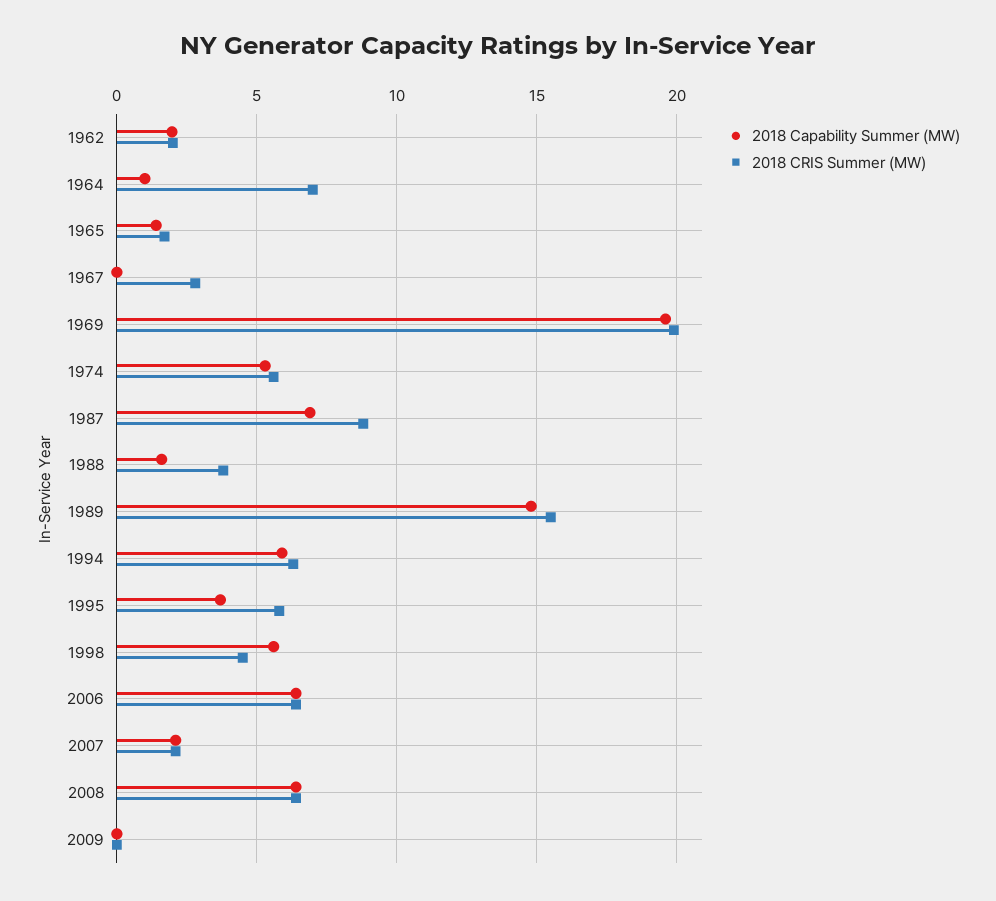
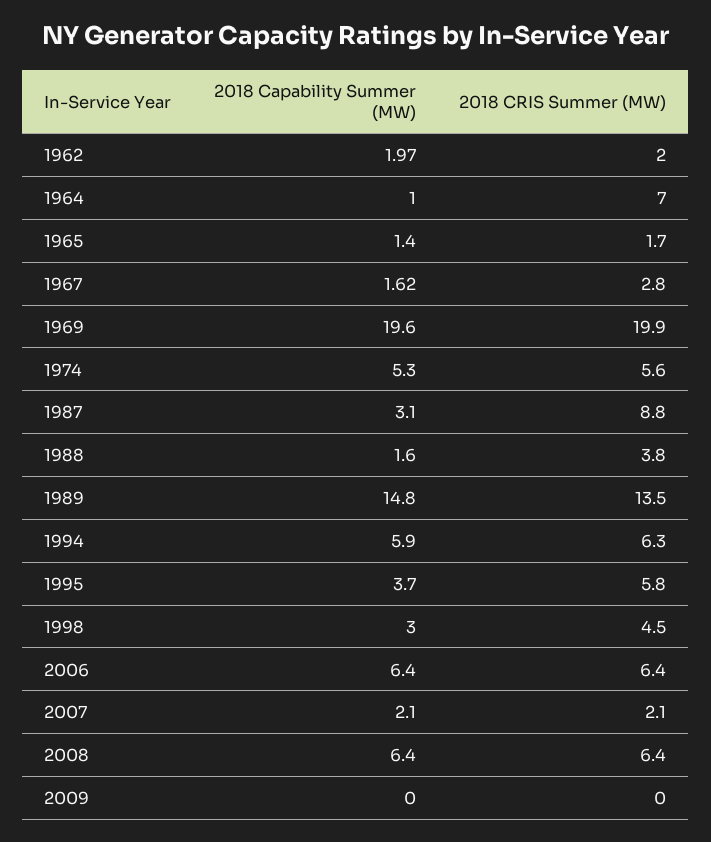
  {
    "2018 Capability Summer (MW)": {
      "1962": 1.97,
      "1964": 1,
      "1965": 1.4,
-     "1967": 0,
+     "1967": 1.62,
      "1969": 19.6,
      "1974": 5.3,
-     "1987": 7,
+     "1987": 3.1,
      "1988": 1.6,
      "1989": 14.8,
      "1994": 5.9,
      "1995": 3.7,
-     "1998": 5.5,
+     "1998": 3,
      "2006": 6.4,
      "2007": 2.1,
      "2008": 6.4,
      "2009": 0
    },
    "2018 CRIS Summer (MW)": {
      "1962": 2,
      "1964": 7,
      "1965": 1.7,
      "1967": 2.8,
      "1969": 19.9,
      "1974": 5.6,
      "1987": 8.8,
      "1988": 3.8,
-     "1989": 15.5,
+     "1989": 13.5,
      "1994": 6.3,
      "1995": 5.8,
      "1998": 4.5,
      "2006": 6.4,
      "2007": 2.1,
      "2008": 6.4,
      "2009": 0
    }
  }

